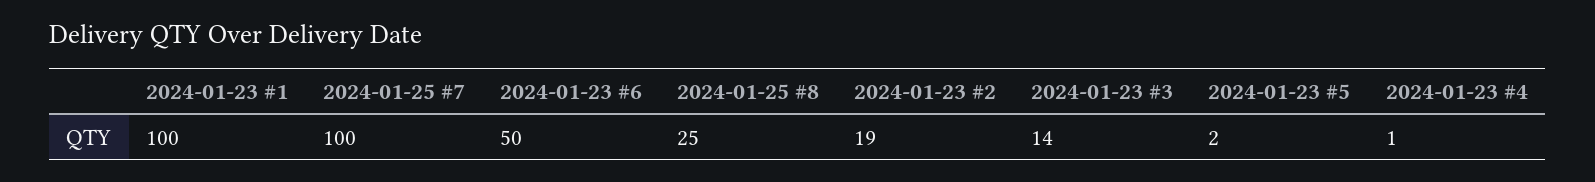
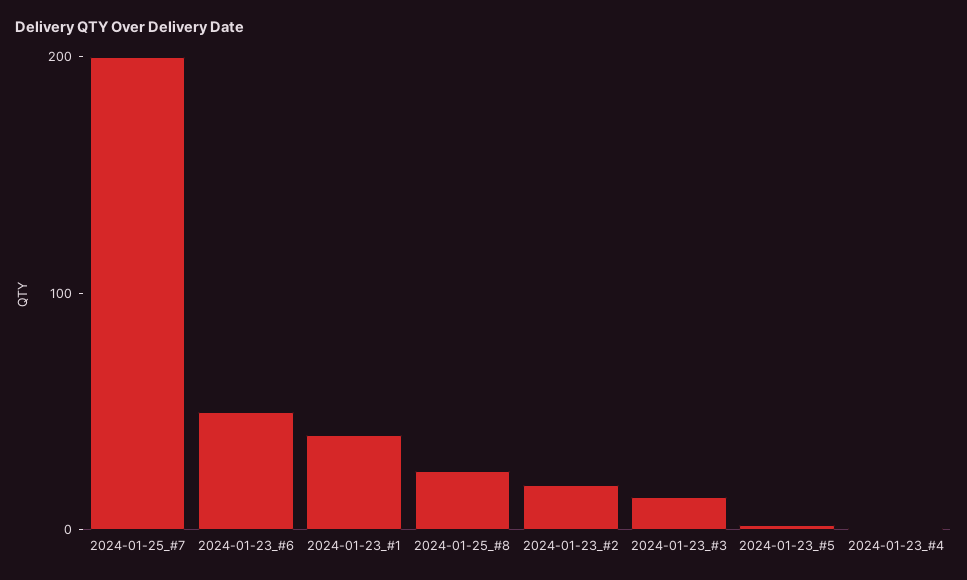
  {
-   "2024-01-23 #1": 100,
+   "2024-01-23 #1": 40,
-   "2024-01-25 #7": 100,
+   "2024-01-25 #7": 200,
    "2024-01-23 #6": 50,
    "2024-01-25 #8": 25,
    "2024-01-23 #2": 19,
    "2024-01-23 #3": 14,
    "2024-01-23 #5": 2,
    "2024-01-23 #4": 1
  }

